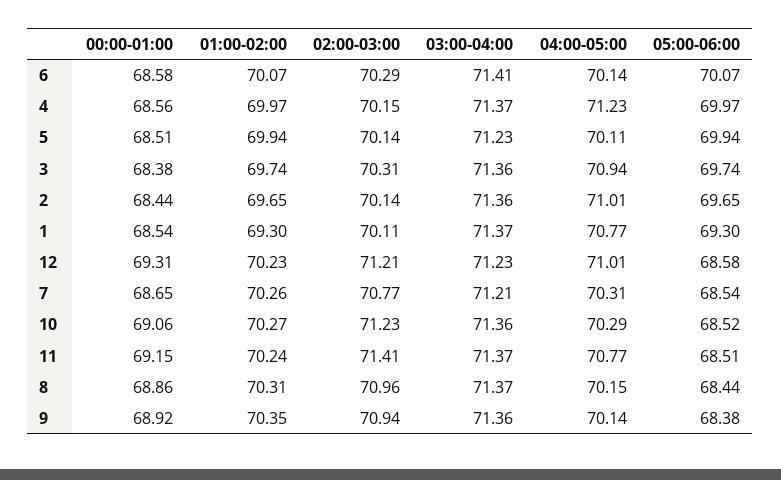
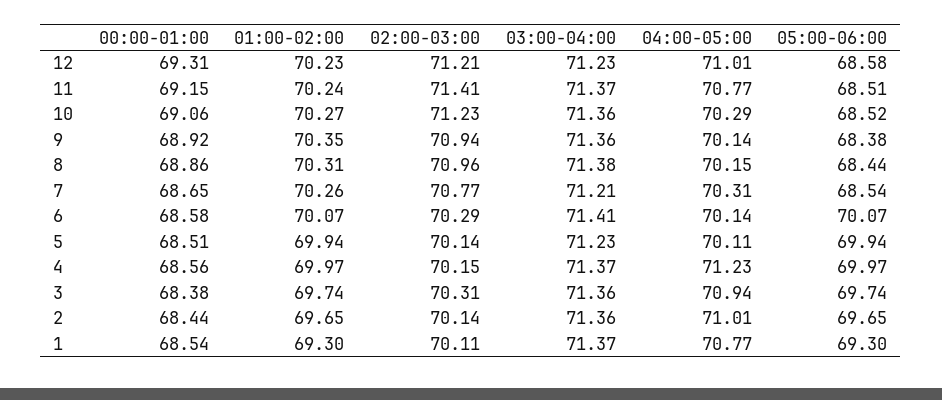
  {
    "00:00-01:00": {
      "6": 68.58,
      "4": 68.56,
      "5": 68.51,
      "3": 68.38,
      "2": 68.44,
      "1": 68.54,
      "12": 69.31,
      "7": 68.65,
      "10": 69.06,
      "11": 69.15,
      "8": 68.86,
      "9": 68.92
    },
    "01:00-02:00": {
      "6": 70.07,
      "4": 69.97,
      "5": 69.94,
      "3": 69.74,
      "2": 69.65,
      "1": 69.3,
      "12": 70.23,
      "7": 70.26,
      "10": 70.27,
      "11": 70.24,
      "8": 70.31,
      "9": 70.35
    },
    "02:00-03:00": {
      "6": 70.29,
      "4": 70.15,
      "5": 70.14,
      "3": 70.31,
      "2": 70.14,
      "1": 70.11,
      "12": 71.21,
      "7": 70.77,
      "10": 71.23,
      "11": 71.41,
      "8": 70.96,
      "9": 70.94
    },
    "03:00-04:00": {
      "6": 71.41,
      "4": 71.37,
      "5": 71.23,
      "3": 71.36,
      "2": 71.36,
      "1": 71.37,
      "12": 71.23,
      "7": 71.21,
      "10": 71.36,
      "11": 71.37,
-     "8": 71.37,
+     "8": 71.38,
      "9": 71.36
    },
    "04:00-05:00": {
      "6": 70.14,
      "4": 71.23,
      "5": 70.11,
      "3": 70.94,
      "2": 71.01,
      "1": 70.77,
      "12": 71.01,
      "7": 70.31,
      "10": 70.29,
      "11": 70.77,
      "8": 70.15,
      "9": 70.14
    },
    "05:00-06:00": {
      "6": 70.07,
      "4": 69.97,
      "5": 69.94,
      "3": 69.74,
      "2": 69.65,
      "1": 69.3,
      "12": 68.58,
      "7": 68.54,
      "10": 68.52,
      "11": 68.51,
      "8": 68.44,
      "9": 68.38
    }
  }

